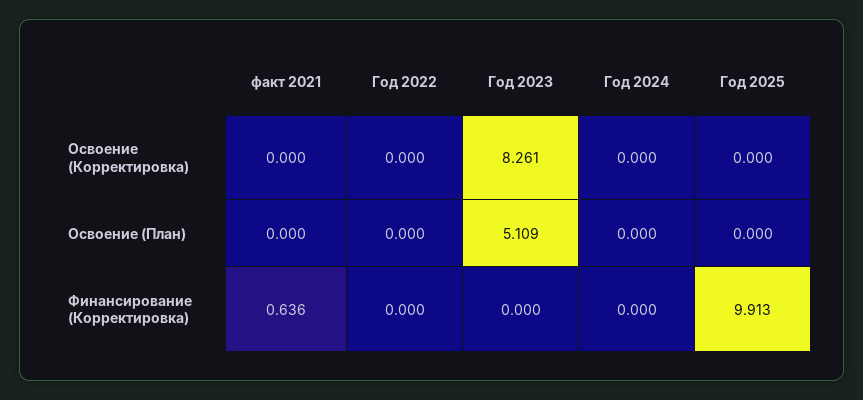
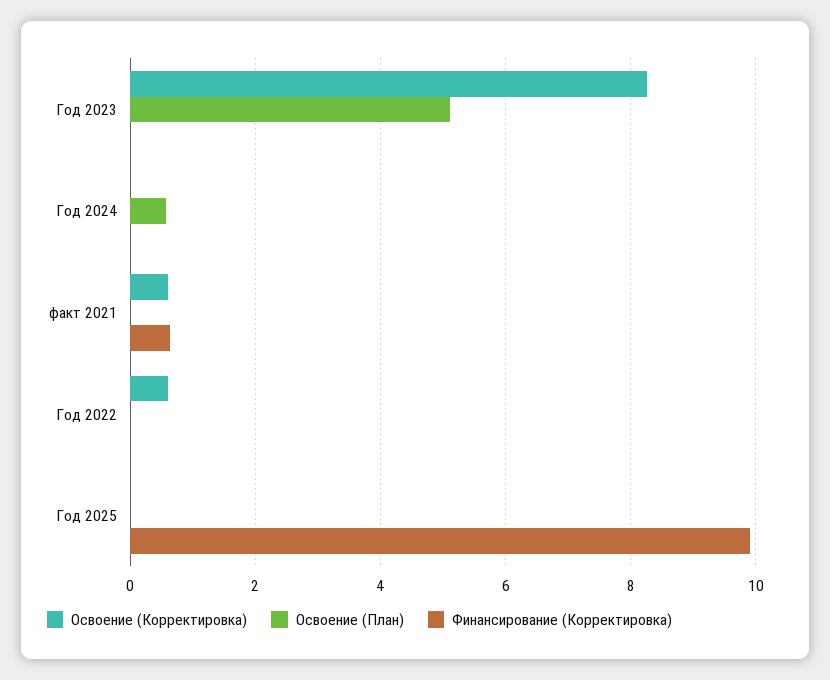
  {
    "Освоение (Корректировка)": {
-     "факт 2021": 0,
+     "факт 2021": 0.6,
-     "Год 2022": 0,
+     "Год 2022": 0.6,
      "Год 2023": 8.261,
      "Год 2024": 0,
      "Год 2025": 0
    },
    "Освоение (План)": {
      "факт 2021": 0,
      "Год 2022": 0,
      "Год 2023": 5.109,
-     "Год 2024": 0,
+     "Год 2024": 0.6,
      "Год 2025": 0
    },
    "Финансирование (Корректировка)": {
      "факт 2021": 0.636,
      "Год 2022": 0,
      "Год 2023": 0,
      "Год 2024": 0,
      "Год 2025": 9.913
    }
  }

